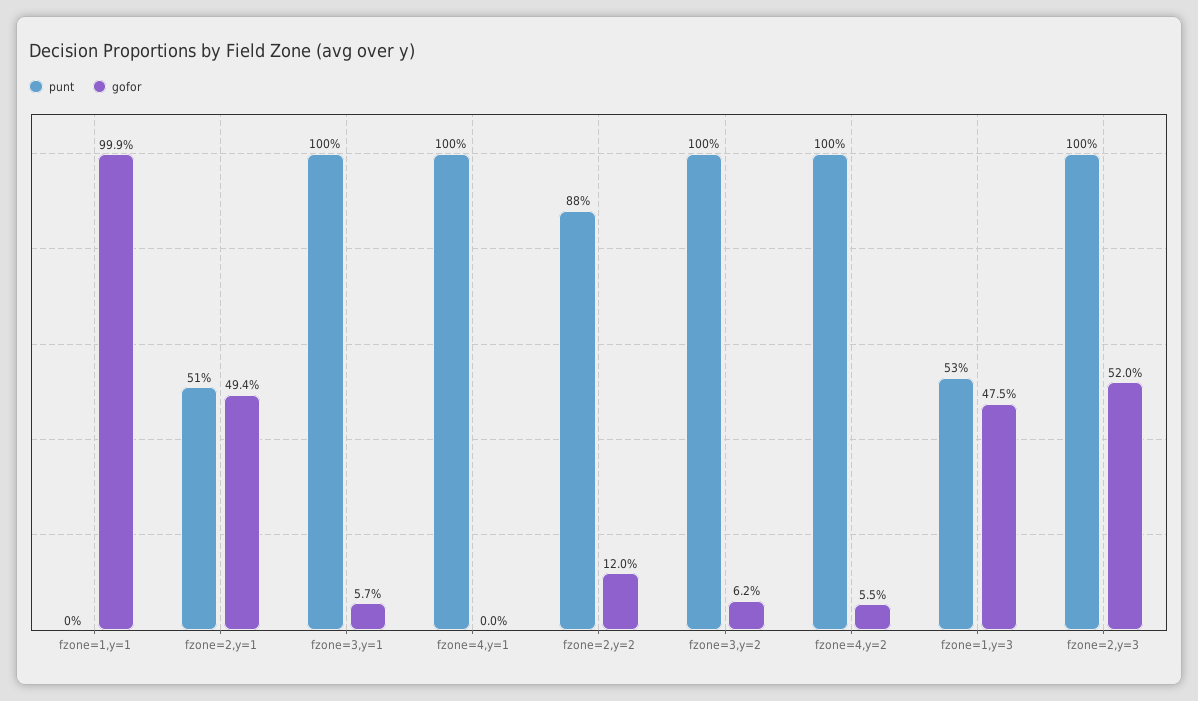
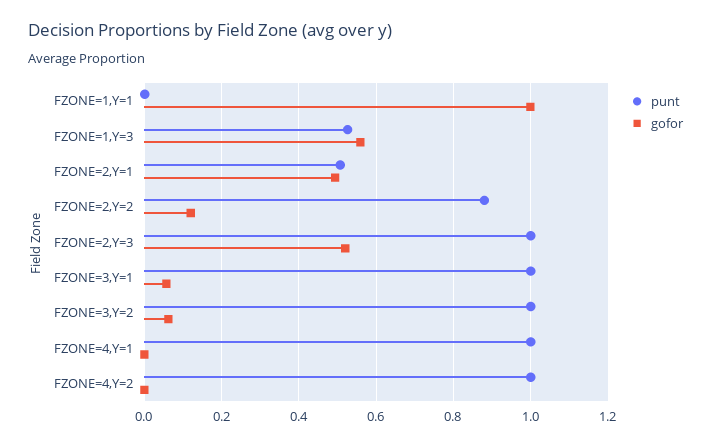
  {
    "punt": {
      "fzone=1,y=1": 0,
      "fzone=2,y=1": 0.51,
      "fzone=3,y=1": 1,
      "fzone=4,y=1": 1,
      "fzone=2,y=2": 0.88,
      "fzone=3,y=2": 1,
      "fzone=4,y=2": 1,
      "fzone=1,y=3": 0.53,
      "fzone=2,y=3": 1
    },
    "gofor": {
      "fzone=1,y=1": 0.999,
      "fzone=2,y=1": 0.494,
      "fzone=3,y=1": 0.057,
      "fzone=4,y=1": 0,
      "fzone=2,y=2": 0.12,
      "fzone=3,y=2": 0.062,
-     "fzone=4,y=2": 0.055,
+     "fzone=4,y=2": 0,
-     "fzone=1,y=3": 0.475,
+     "fzone=1,y=3": 0.56,
      "fzone=2,y=3": 0.52
    }
  }

